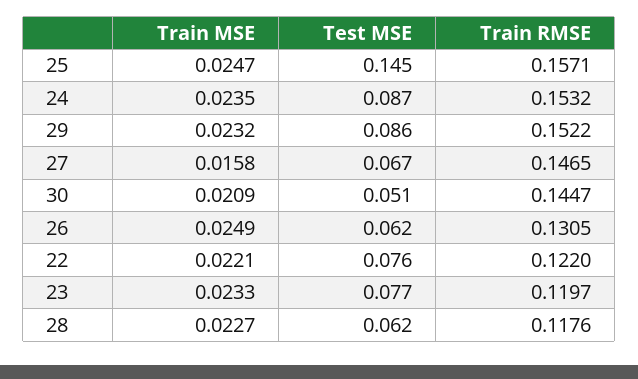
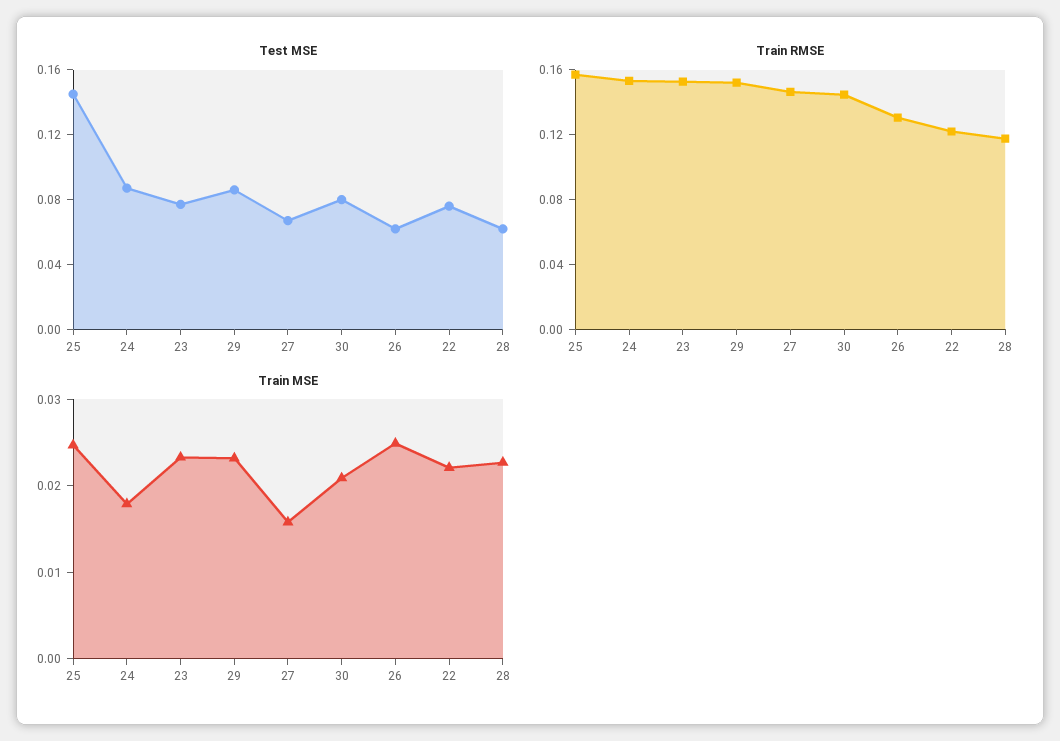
  {
    "Train MSE": {
      "25": 0.0247,
-     "24": 0.0235,
+     "24": 0.018,
      "29": 0.0232,
      "27": 0.0158,
      "30": 0.0209,
      "26": 0.0249,
      "22": 0.0221,
      "23": 0.0233,
      "28": 0.0227
    },
    "Test MSE": {
      "25": 0.145,
      "24": 0.087,
      "29": 0.086,
      "27": 0.067,
-     "30": 0.051,
+     "30": 0.08,
      "26": 0.062,
      "22": 0.076,
      "23": 0.077,
      "28": 0.062
    },
    "Train RMSE": {
      "25": 0.1571,
      "24": 0.1532,
      "29": 0.1522,
      "27": 0.1465,
      "30": 0.1447,
      "26": 0.1305,
      "22": 0.122,
-     "23": 0.1197,
+     "23": 0.15,
      "28": 0.1176
    }
  }

